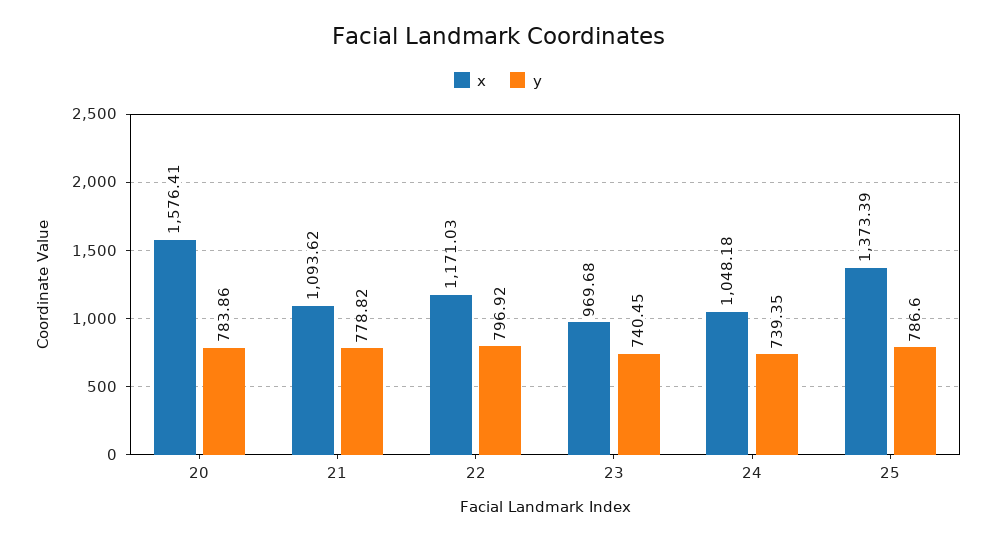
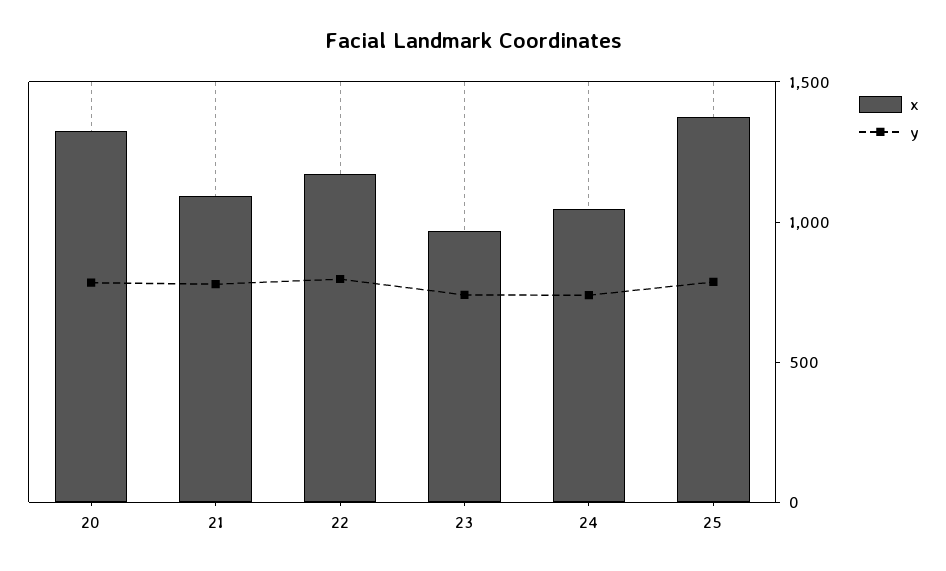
  {
    "x": {
-     "20": 1576.41,
+     "20": 1300,
      "21": 1093.62,
      "22": 1171.03,
      "23": 969.68,
      "24": 1048.18,
      "25": 1373.39
    },
    "y": {
      "20": 783.86,
      "21": 778.82,
      "22": 796.92,
      "23": 740.45,
      "24": 739.35,
      "25": 786.6
    }
  }

